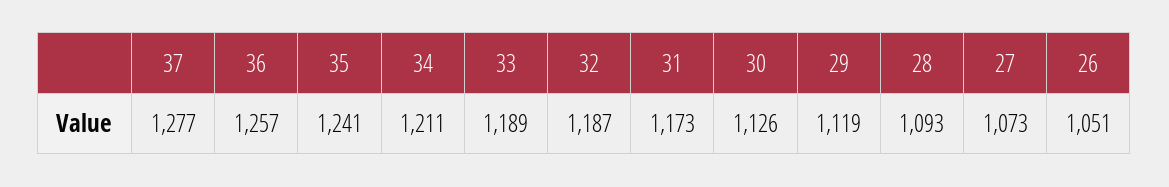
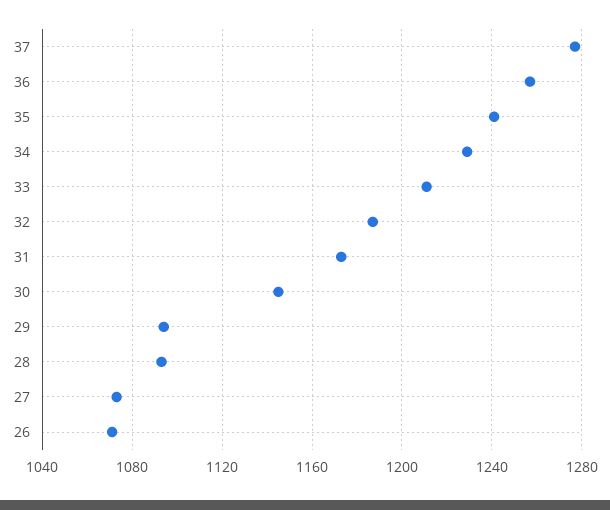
  {
    "37": 1277,
    "36": 1257,
    "35": 1241,
-   "34": 1211,
+   "34": 1230,
-   "33": 1189,
+   "33": 1210,
    "32": 1187,
    "31": 1173,
-   "30": 1126,
+   "30": 1145,
-   "29": 1119,
+   "29": 1095,
    "28": 1093,
    "27": 1073,
-   "26": 1051
+   "26": 1070
  }

